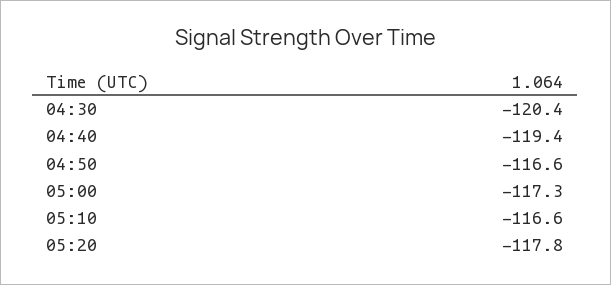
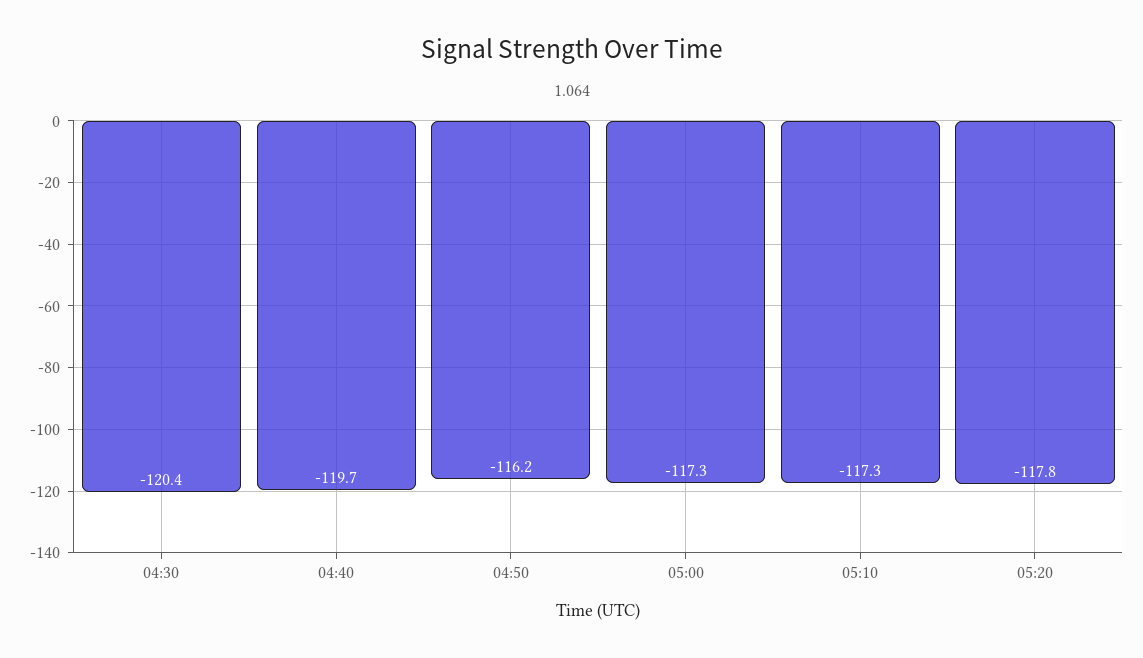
  {
    "04:30": -120.4,
-   "04:40": -119.4,
+   "04:40": -119.7,
-   "04:50": -116.6,
+   "04:50": -116.2,
    "05:00": -117.3,
-   "05:10": -116.6,
+   "05:10": -117.3,
    "05:20": -117.8
  }

